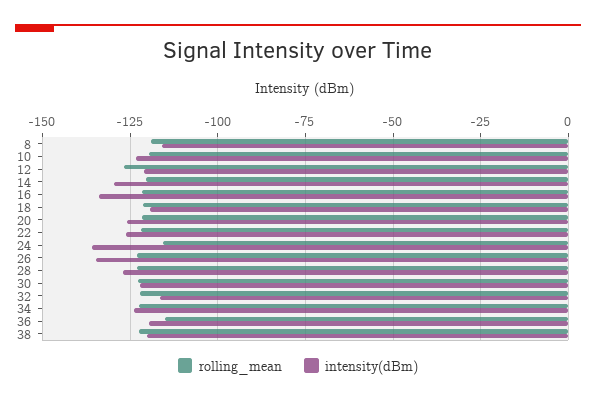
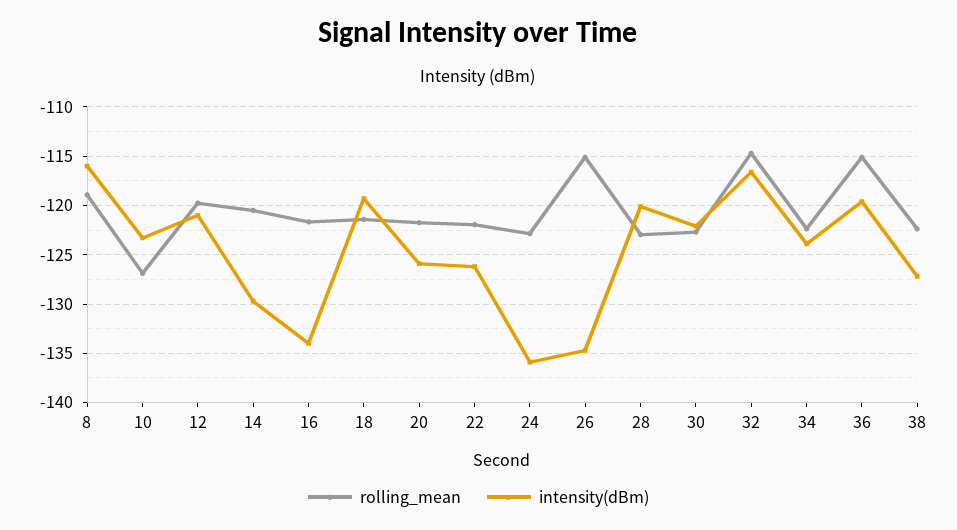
  {
    "rolling_mean": {
      "8": -119,
-     "10": -120,
+     "10": -127,
-     "12": -127.5,
+     "12": -120,
      "14": -120,
      "16": -122,
      "18": -121,
      "20": -122,
      "22": -122,
-     "24": -115,
+     "24": -123,
-     "26": -122.5,
+     "26": -115,
      "28": -123,
      "30": -123,
-     "32": -122.5,
+     "32": -115,
      "34": -122,
      "36": -115,
      "38": -122
    },
    "intensity(dBm)": {
      "8": -116,
      "10": -123,
      "12": -121,
      "14": -130,
      "16": -134,
      "18": -119,
      "20": -126,
      "22": -126,
      "24": -136,
      "26": -135,
-     "28": -127.5,
+     "28": -120,
      "30": -122,
      "32": -117,
      "34": -124,
      "36": -120,
-     "38": -120
+     "38": -127
    }
  }

